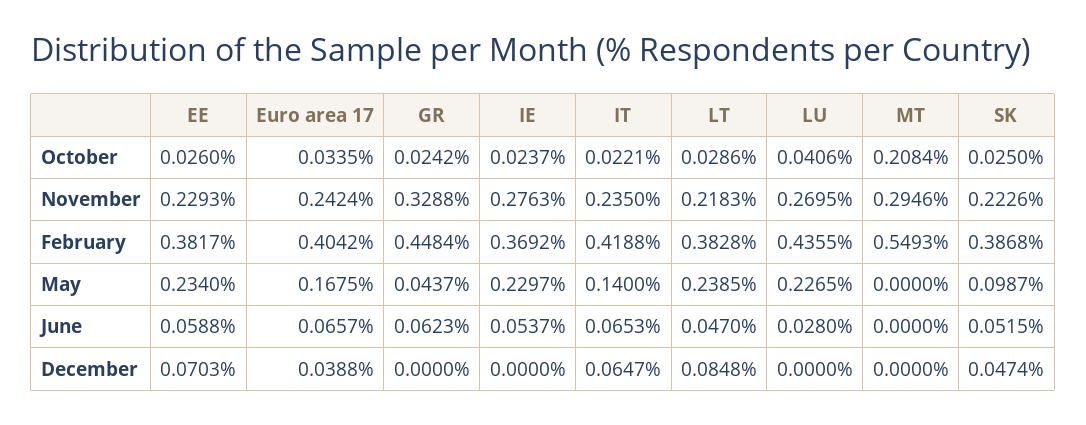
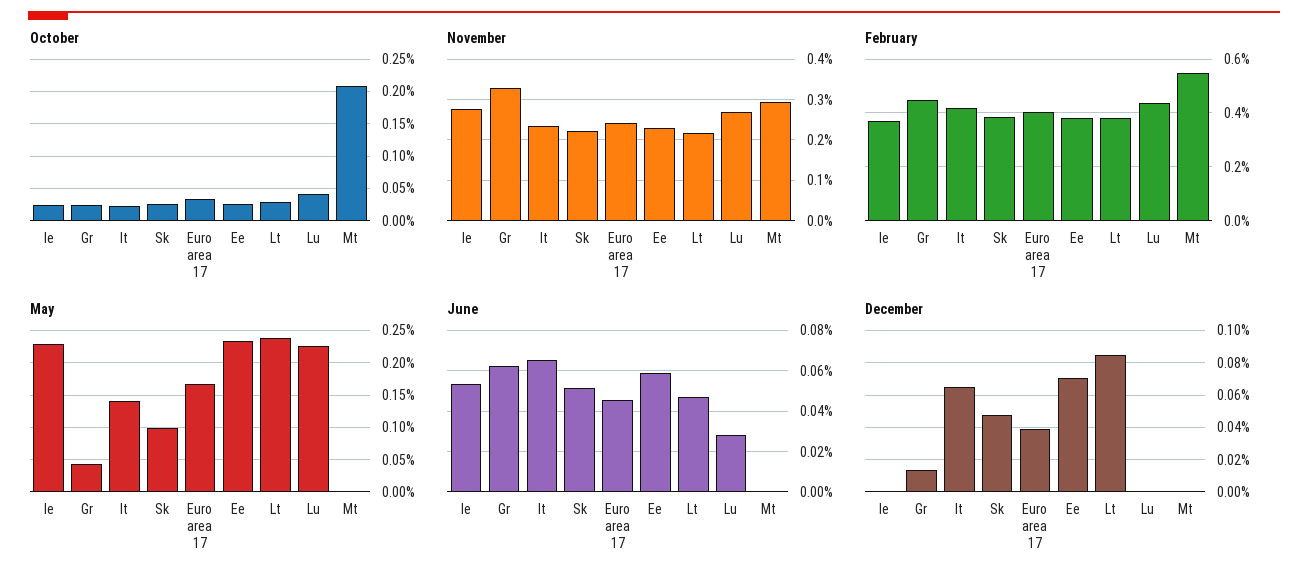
  {
    "October": {
      "EE": 0.026,
      "Euro area 17": 0.0335,
      "GR": 0.0242,
      "IE": 0.0237,
      "IT": 0.0221,
      "LT": 0.0286,
      "LU": 0.0406,
      "MT": 0.2084,
      "SK": 0.025
    },
    "November": {
      "EE": 0.2293,
      "Euro area 17": 0.2424,
      "GR": 0.3288,
      "IE": 0.2763,
      "IT": 0.235,
      "LT": 0.2183,
      "LU": 0.2695,
      "MT": 0.2946,
      "SK": 0.2226
    },
    "February": {
      "EE": 0.3817,
      "Euro area 17": 0.4042,
      "GR": 0.4484,
      "IE": 0.3692,
      "IT": 0.4188,
      "LT": 0.3828,
      "LU": 0.4355,
      "MT": 0.5493,
      "SK": 0.3868
    },
    "May": {
      "EE": 0.234,
      "Euro area 17": 0.1675,
      "GR": 0.0437,
      "IE": 0.2297,
      "IT": 0.14,
      "LT": 0.2385,
      "LU": 0.2265,
      "MT": 0,
      "SK": 0.0987
    },
    "June": {
      "EE": 0.0588,
-     "Euro area 17": 0.0657,
+     "Euro area 17": 0.045,
      "GR": 0.0623,
      "IE": 0.0537,
      "IT": 0.0653,
      "LT": 0.047,
      "LU": 0.028,
      "MT": 0,
      "SK": 0.0515
    },
    "December": {
      "EE": 0.0703,
      "Euro area 17": 0.0388,
-     "GR": 0,
+     "GR": 0.015,
      "IE": 0,
      "IT": 0.0647,
      "LT": 0.0848,
      "LU": 0,
      "MT": 0,
      "SK": 0.0474
    }
  }

